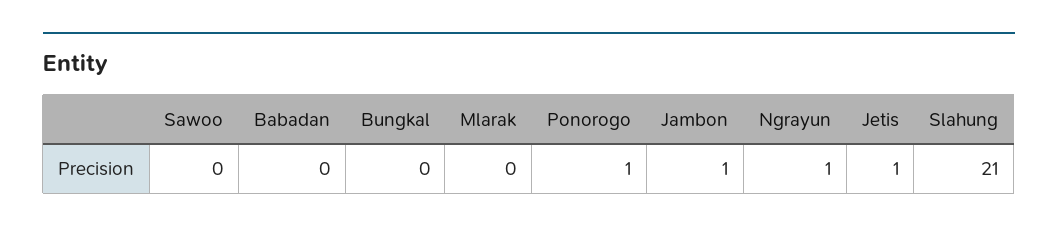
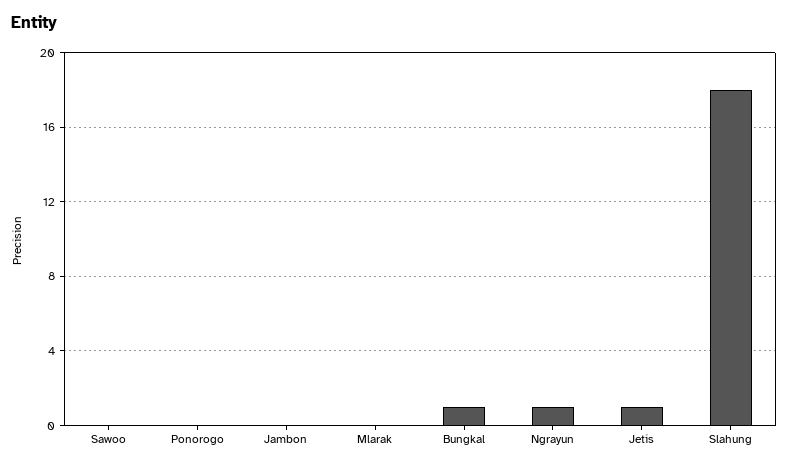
  {
    "Sawoo": 0,
-   "Babadan": 0,
-   "Bungkal": 0,
+   "Bungkal": 1,
    "Mlarak": 0,
-   "Ponorogo": 1,
+   "Ponorogo": 0,
-   "Jambon": 1,
+   "Jambon": 0,
    "Ngrayun": 1,
    "Jetis": 1,
-   "Slahung": 21
+   "Slahung": 18
  }

